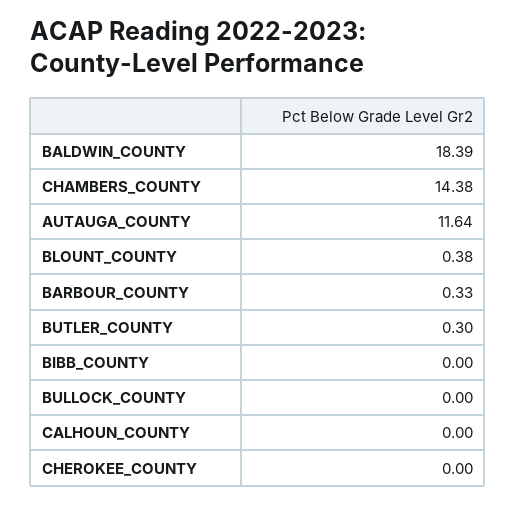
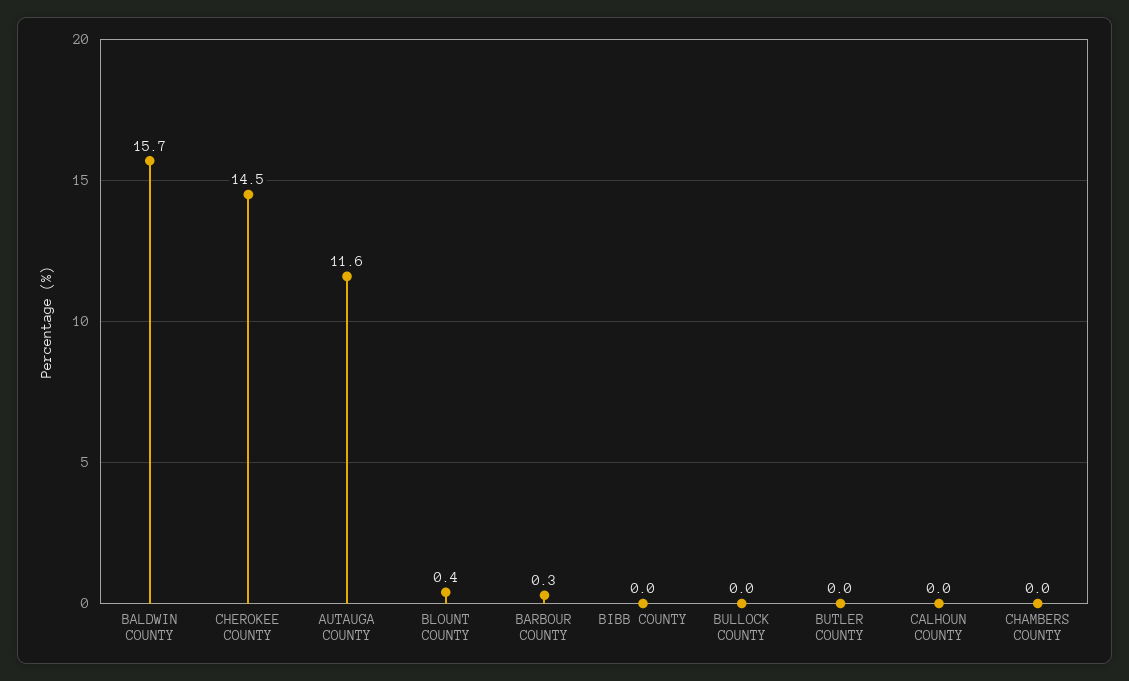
  {
-   "BALDWIN_COUNTY": 18.39,
+   "BALDWIN_COUNTY": 15.7,
-   "CHAMBERS_COUNTY": 14.38,
+   "CHAMBERS_COUNTY": 0,
    "AUTAUGA_COUNTY": 11.64,
    "BLOUNT_COUNTY": 0.38,
    "BARBOUR_COUNTY": 0.33,
-   "BUTLER_COUNTY": 0.3,
+   "BUTLER_COUNTY": 0,
    "BIBB_COUNTY": 0,
    "BULLOCK_COUNTY": 0,
    "CALHOUN_COUNTY": 0,
-   "CHEROKEE_COUNTY": 0
+   "CHEROKEE_COUNTY": 14.5
  }

